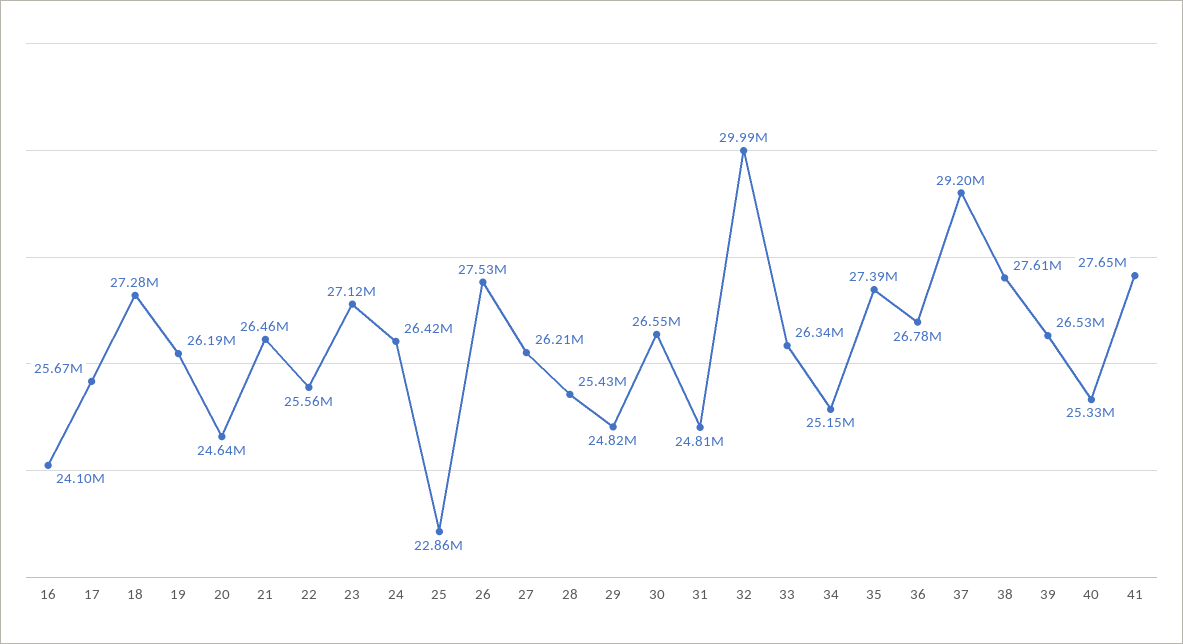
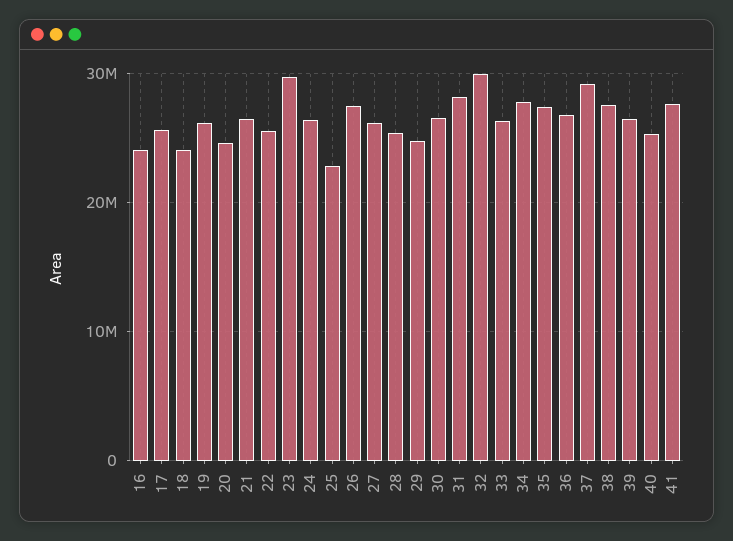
  {
    "16": 24100000,
    "17": 25670000,
-   "18": 27280000,
+   "18": 24000000,
    "19": 26190000,
    "20": 24640000,
    "21": 26460000,
    "22": 25560000,
-   "23": 27120000,
+   "23": 30000000,
    "24": 26420000,
    "25": 22860000,
    "26": 27530000,
    "27": 26210000,
    "28": 25430000,
    "29": 24820000,
    "30": 26550000,
-   "31": 24810000,
+   "31": 28000000,
    "32": 29990000,
    "33": 26340000,
-   "34": 25150000,
+   "34": 28000000,
    "35": 27390000,
    "36": 26780000,
    "37": 29200000,
    "38": 27610000,
    "39": 26530000,
    "40": 25330000,
    "41": 27650000
  }

